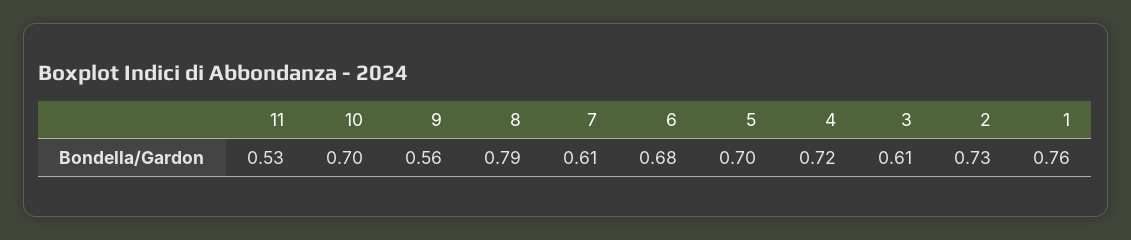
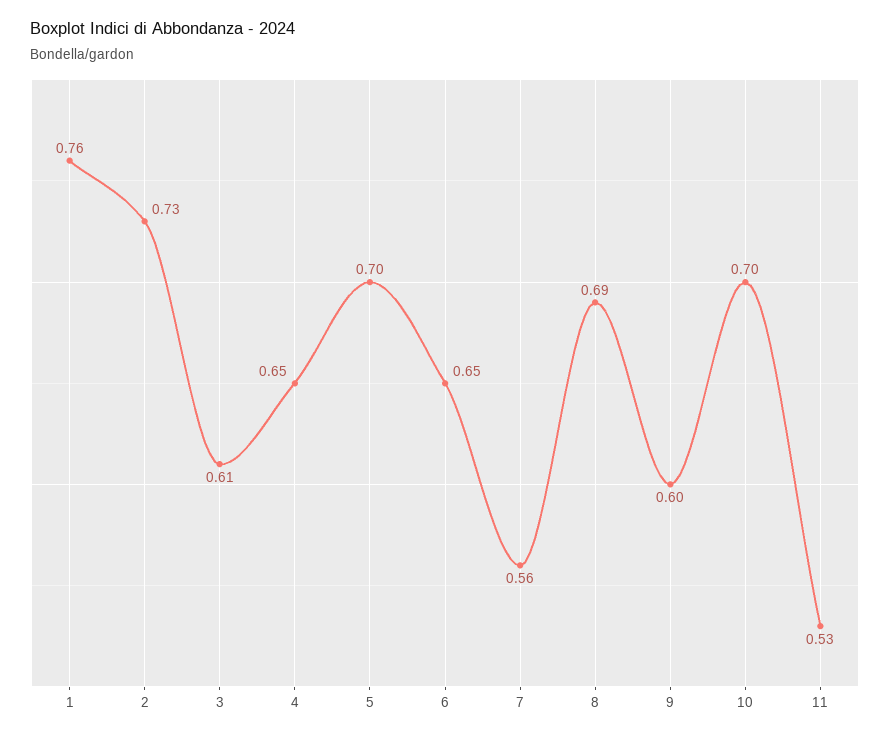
  {
    "11": 0.53,
    "10": 0.7,
-   "9": 0.56,
+   "9": 0.6,
-   "8": 0.79,
+   "8": 0.69,
-   "7": 0.61,
+   "7": 0.56,
-   "6": 0.68,
+   "6": 0.65,
    "5": 0.7,
-   "4": 0.72,
+   "4": 0.65,
    "3": 0.61,
    "2": 0.73,
    "1": 0.76
  }

